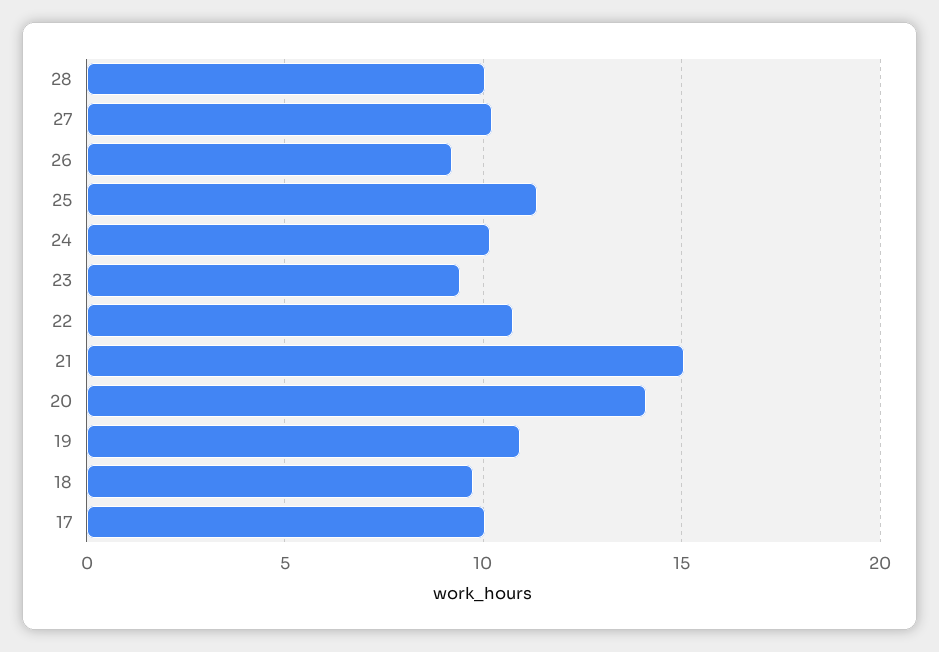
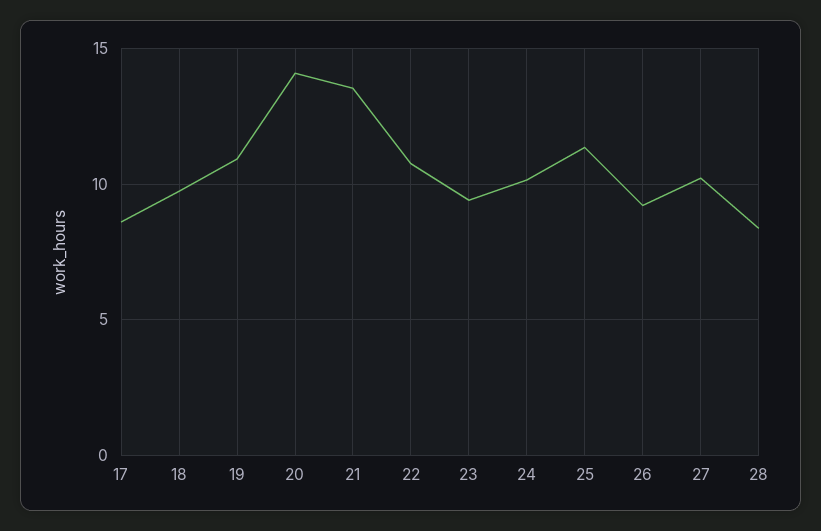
  {
-   "28": 10,
+   "28": 8.5,
    "27": 10,
    "26": 9,
    "25": 11.5,
    "24": 10,
    "23": 9.5,
    "22": 11,
-   "21": 15,
+   "21": 13.5,
    "20": 14,
    "19": 11,
    "18": 9.5,
-   "17": 10
+   "17": 8.5
  }

